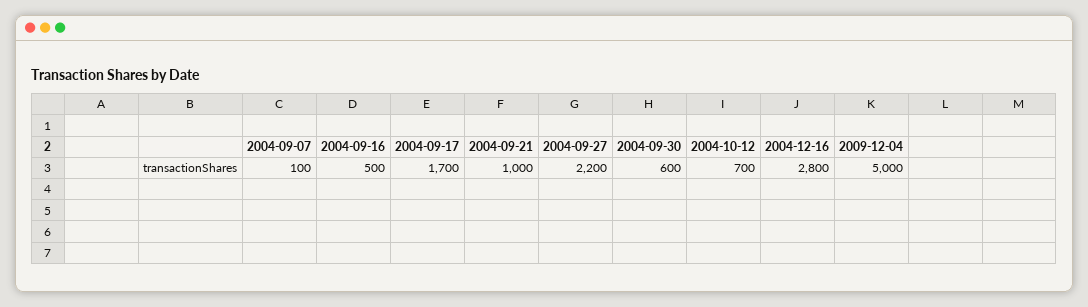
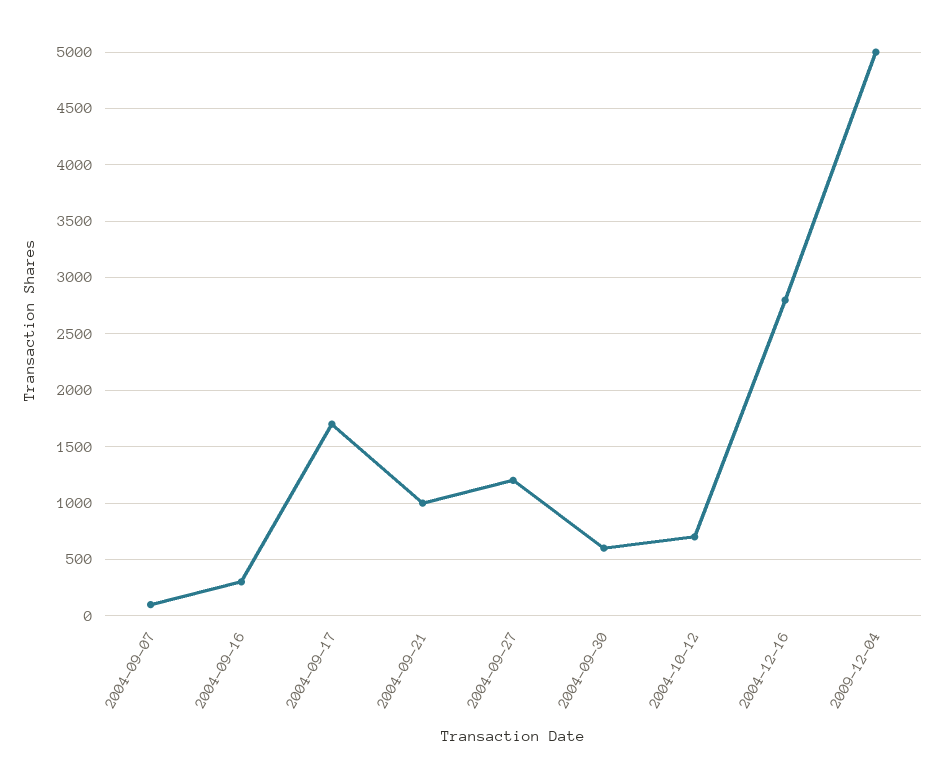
  {
    "2004-09-07": 100,
-   "2004-09-16": 500,
+   "2004-09-16": 300,
    "2004-09-17": 1700,
    "2004-09-21": 1000,
-   "2004-09-27": 2200,
+   "2004-09-27": 1200,
    "2004-09-30": 600,
    "2004-10-12": 700,
    "2004-12-16": 2800,
    "2009-12-04": 5000
  }

